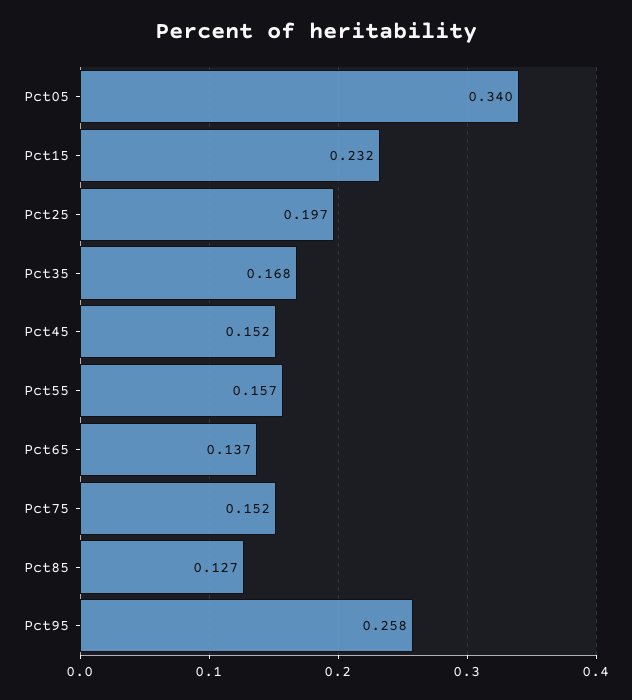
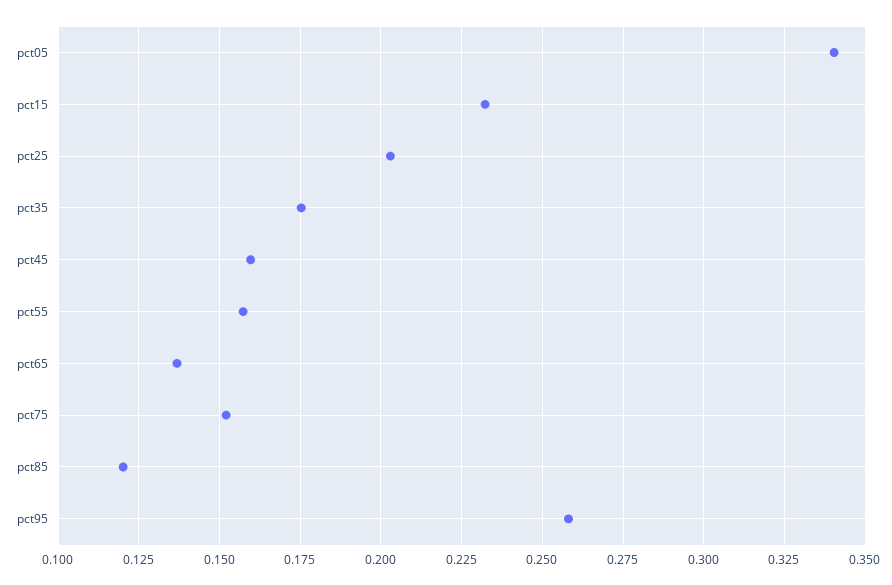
  {
    "Pct05": 0.34,
    "Pct15": 0.232,
-   "Pct25": 0.197,
+   "Pct25": 0.2025,
-   "Pct35": 0.168,
+   "Pct35": 0.175,
-   "Pct45": 0.152,
+   "Pct45": 0.16,
    "Pct55": 0.157,
    "Pct65": 0.137,
    "Pct75": 0.152,
-   "Pct85": 0.127,
+   "Pct85": 0.12,
    "Pct95": 0.258
  }

